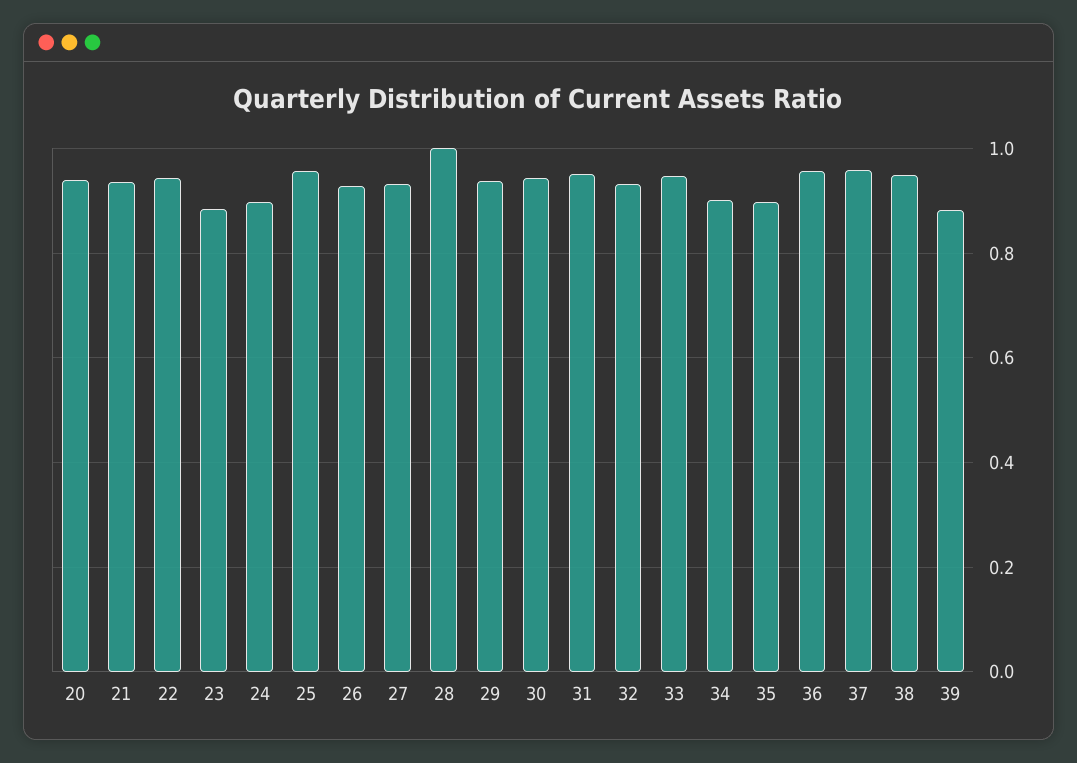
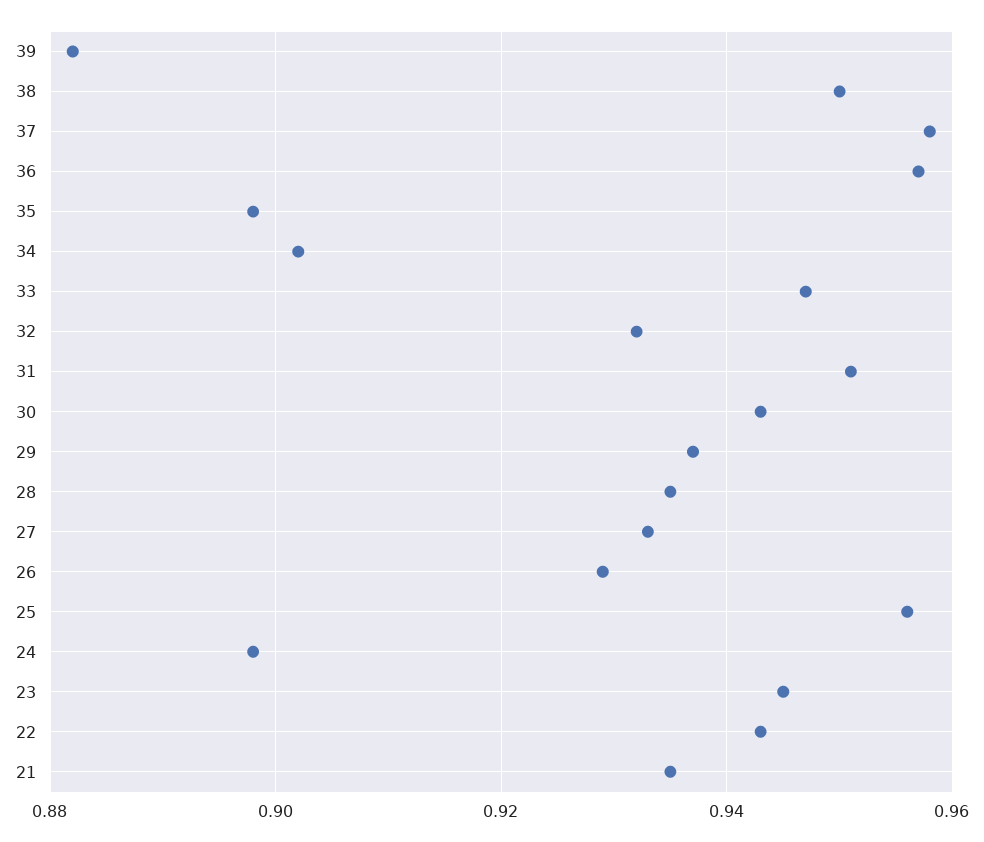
  {
-   "20": 0.94,
    "21": 0.935,
    "22": 0.945,
-   "23": 0.88,
+   "23": 0.945,
    "24": 0.9,
    "25": 0.955,
    "26": 0.93,
    "27": 0.935,
-   "28": 1,
+   "28": 0.935,
    "29": 0.935,
    "30": 0.945,
    "31": 0.95,
    "32": 0.93,
    "33": 0.945,
    "34": 0.9,
    "35": 0.9,
    "36": 0.955,
    "37": 0.96,
    "38": 0.95,
    "39": 0.88
  }

